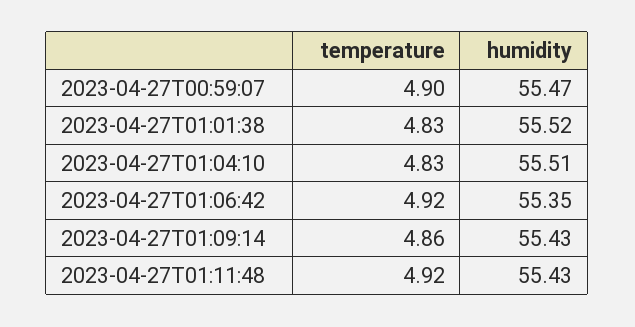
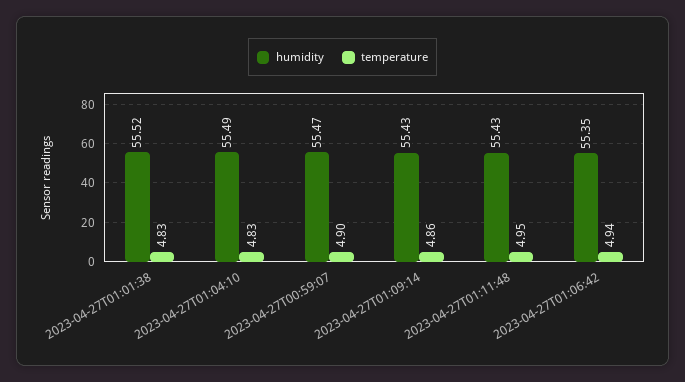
  {
    "temperature": {
      "2023-04-27T00:59:07": 4.9,
      "2023-04-27T01:01:38": 4.83,
      "2023-04-27T01:04:10": 4.83,
-     "2023-04-27T01:06:42": 4.92,
+     "2023-04-27T01:06:42": 4.94,
      "2023-04-27T01:09:14": 4.86,
-     "2023-04-27T01:11:48": 4.92
+     "2023-04-27T01:11:48": 4.95
    },
    "humidity": {
      "2023-04-27T00:59:07": 55.47,
      "2023-04-27T01:01:38": 55.52,
-     "2023-04-27T01:04:10": 55.51,
+     "2023-04-27T01:04:10": 55.49,
      "2023-04-27T01:06:42": 55.35,
      "2023-04-27T01:09:14": 55.43,
      "2023-04-27T01:11:48": 55.43
    }
  }

